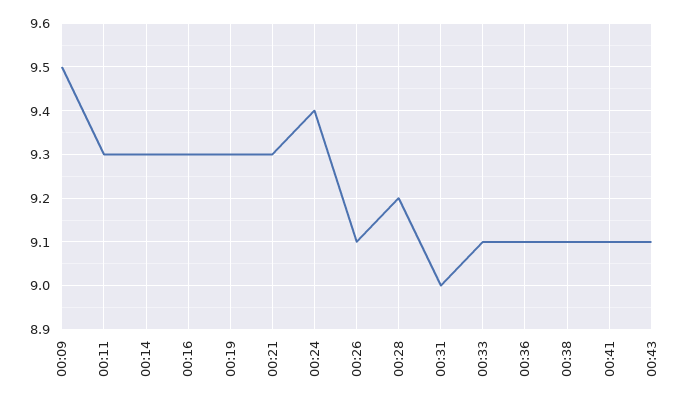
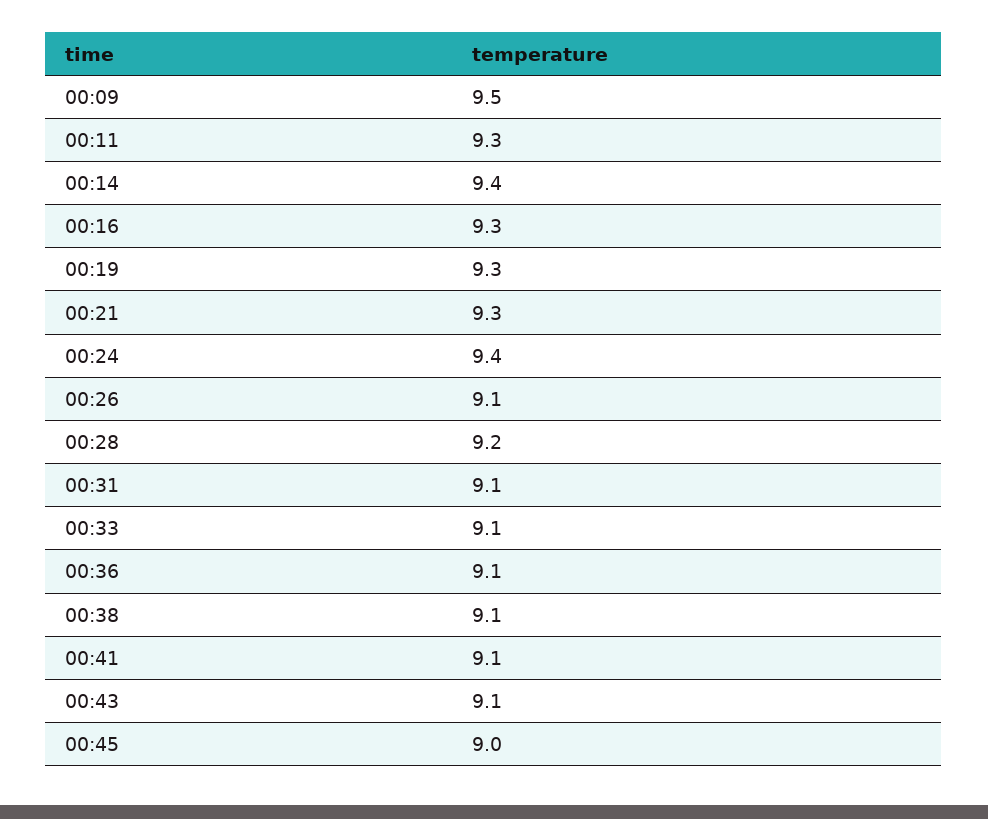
  {
    "00:09": 9.5,
    "00:11": 9.3,
-   "00:14": 9.3,
+   "00:14": 9.4,
    "00:16": 9.3,
    "00:19": 9.3,
    "00:21": 9.3,
    "00:24": 9.4,
    "00:26": 9.1,
    "00:28": 9.2,
-   "00:31": 9,
+   "00:31": 9.1,
    "00:33": 9.1,
    "00:36": 9.1,
    "00:38": 9.1,
    "00:41": 9.1,
-   "00:43": 9.1
+   "00:43": 9.1,
+   "00:45": 9
  }

